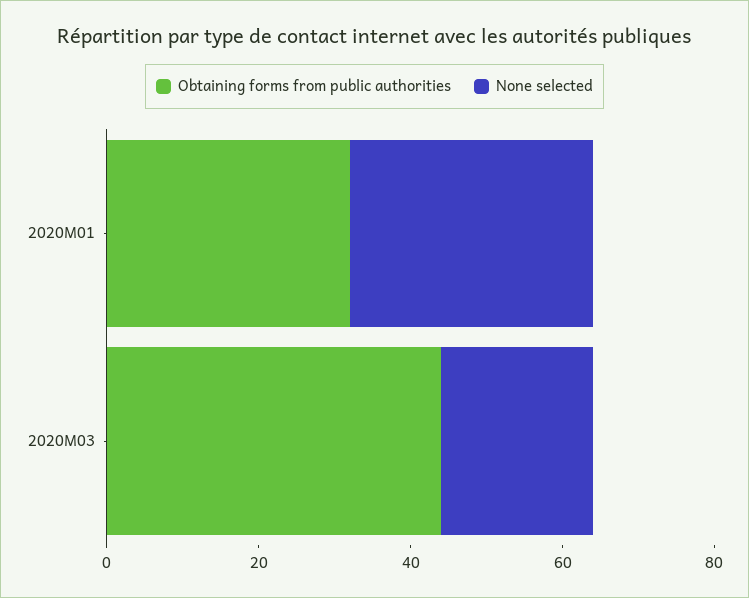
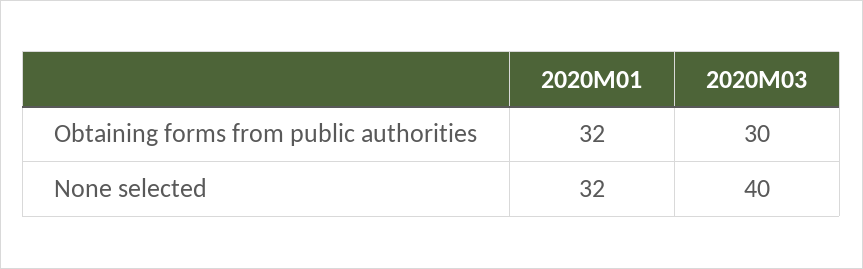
  {
    "Obtaining forms from public authorities": {
      "2020M01": 32,
-     "2020M03": 45
+     "2020M03": 30
    },
    "None selected": {
      "2020M01": 32,
-     "2020M03": 20
+     "2020M03": 40
    }
  }

